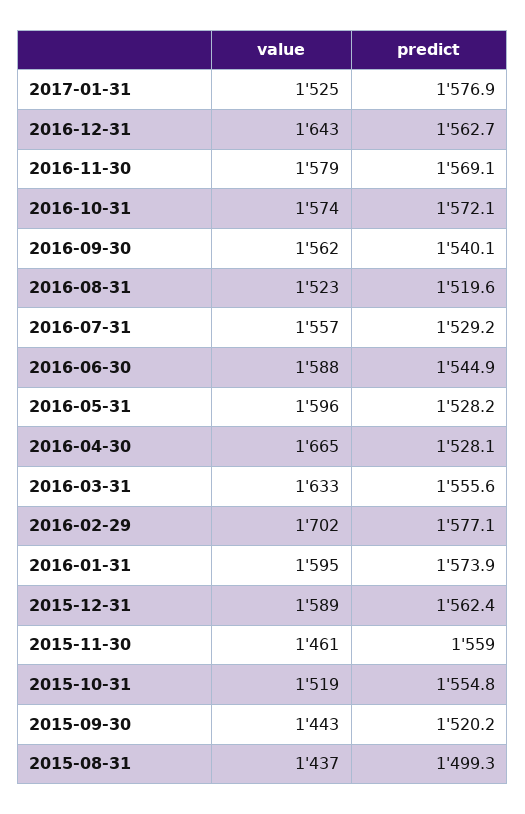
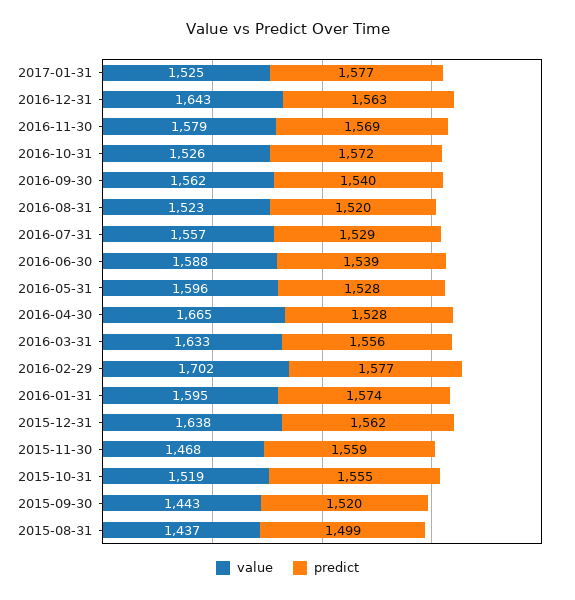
  {
    "value": {
      "2017-01-31": 1525,
      "2016-12-31": 1643,
      "2016-11-30": 1579,
-     "2016-10-31": 1574,
+     "2016-10-31": 1526,
      "2016-09-30": 1562,
      "2016-08-31": 1523,
      "2016-07-31": 1557,
      "2016-06-30": 1588,
      "2016-05-31": 1596,
      "2016-04-30": 1665,
      "2016-03-31": 1633,
      "2016-02-29": 1702,
      "2016-01-31": 1595,
-     "2015-12-31": 1589,
+     "2015-12-31": 1638,
-     "2015-11-30": 1461,
+     "2015-11-30": 1468,
      "2015-10-31": 1519,
      "2015-09-30": 1443,
      "2015-08-31": 1437
    },
    "predict": {
      "2017-01-31": 1576.9,
      "2016-12-31": 1562.7,
      "2016-11-30": 1569.1,
      "2016-10-31": 1572.1,
      "2016-09-30": 1540.1,
      "2016-08-31": 1519.6,
      "2016-07-31": 1529.2,
-     "2016-06-30": 1544.9,
+     "2016-06-30": 1539,
      "2016-05-31": 1528.2,
      "2016-04-30": 1528.1,
      "2016-03-31": 1555.6,
      "2016-02-29": 1577.1,
      "2016-01-31": 1573.9,
      "2015-12-31": 1562.4,
      "2015-11-30": 1559,
      "2015-10-31": 1554.8,
      "2015-09-30": 1520.2,
      "2015-08-31": 1499.3
    }
  }

